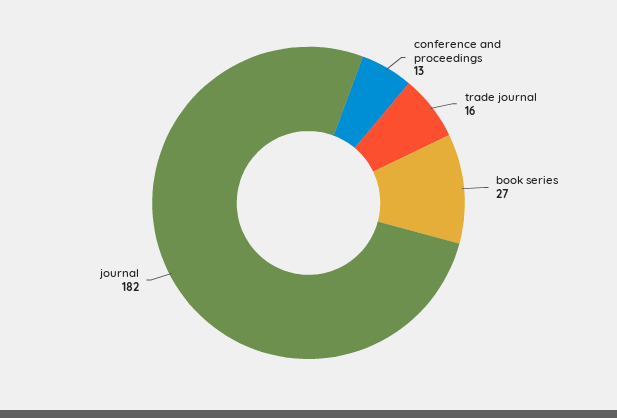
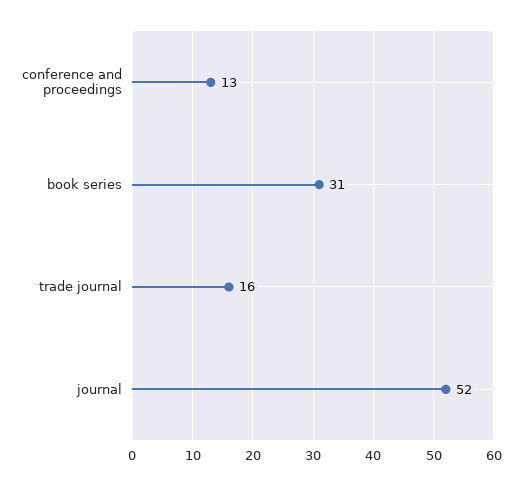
  {
    "conference and proceedings": 13,
    "trade journal": 16,
-   "book series": 27,
+   "book series": 31,
-   "journal": 182
+   "journal": 52
  }

